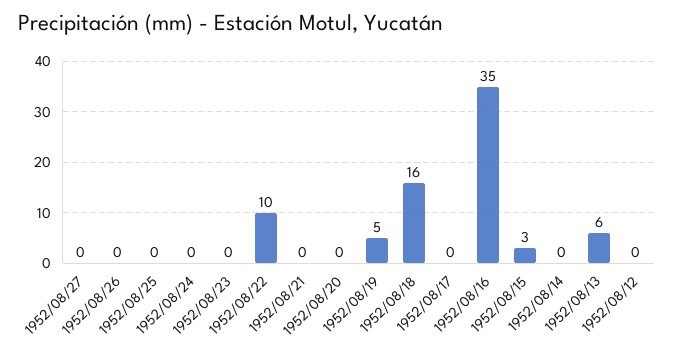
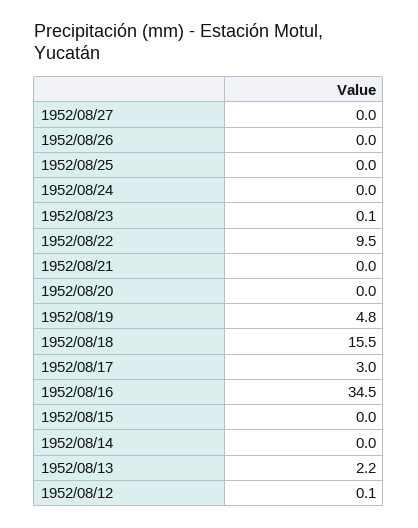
  {
    "1952/08/27": 0,
    "1952/08/26": 0,
    "1952/08/25": 0,
    "1952/08/24": 0,
    "1952/08/23": 0.1,
    "1952/08/22": 9.5,
    "1952/08/21": 0,
    "1952/08/20": 0,
    "1952/08/19": 4.8,
    "1952/08/18": 15.5,
-   "1952/08/17": 0,
+   "1952/08/17": 3,
    "1952/08/16": 34.5,
-   "1952/08/15": 3,
+   "1952/08/15": 0,
    "1952/08/14": 0,
-   "1952/08/13": 6,
+   "1952/08/13": 2.2,
    "1952/08/12": 0.1
  }

